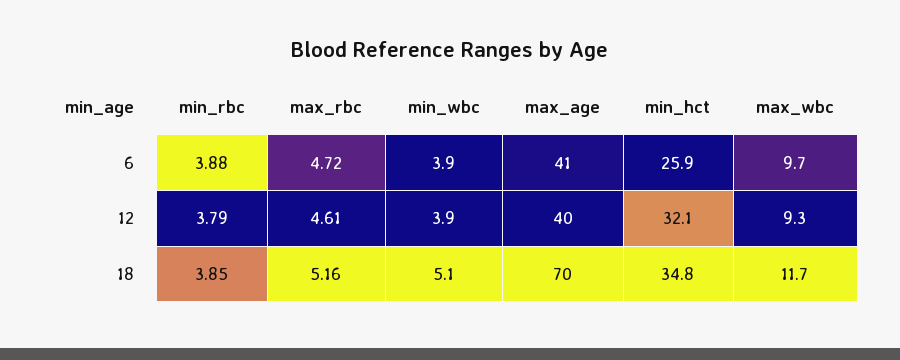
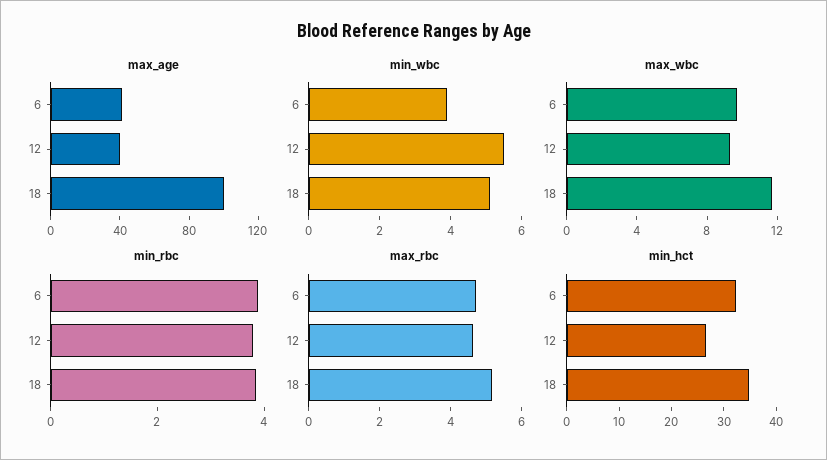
  {
    "min_rbc": {
      "6": 3.88,
      "12": 3.79,
      "18": 3.85
    },
    "max_rbc": {
      "6": 4.72,
      "12": 4.61,
      "18": 5.16
    },
    "min_wbc": {
      "6": 3.9,
-     "12": 3.9,
+     "12": 5.5,
      "18": 5.1
    },
    "max_age": {
      "6": 41,
      "12": 40,
-     "18": 70
+     "18": 100
    },
    "min_hct": {
-     "6": 25.9,
+     "6": 32,
-     "12": 32.1,
+     "12": 26,
      "18": 34.8
    },
    "max_wbc": {
      "6": 9.7,
      "12": 9.3,
      "18": 11.7
    }
  }

